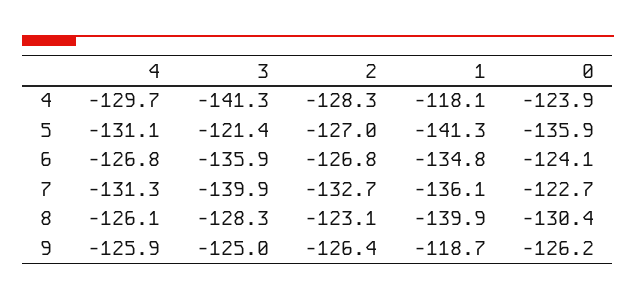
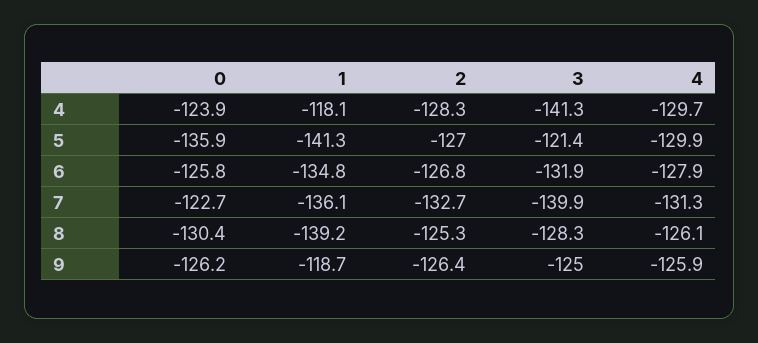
  {
    "4": {
      "4": -129.7,
-     "5": -131.1,
+     "5": -129.9,
-     "6": -126.8,
+     "6": -127.9,
      "7": -131.3,
      "8": -126.1,
      "9": -125.9
    },
    "3": {
      "4": -141.3,
      "5": -121.4,
-     "6": -135.9,
+     "6": -131.9,
      "7": -139.9,
      "8": -128.3,
      "9": -125
    },
    "2": {
      "4": -128.3,
      "5": -127,
      "6": -126.8,
      "7": -132.7,
-     "8": -123.1,
+     "8": -125.3,
      "9": -126.4
    },
    "1": {
      "4": -118.1,
      "5": -141.3,
      "6": -134.8,
      "7": -136.1,
-     "8": -139.9,
+     "8": -139.2,
      "9": -118.7
    },
    "0": {
      "4": -123.9,
      "5": -135.9,
-     "6": -124.1,
+     "6": -125.8,
      "7": -122.7,
      "8": -130.4,
      "9": -126.2
    }
  }

